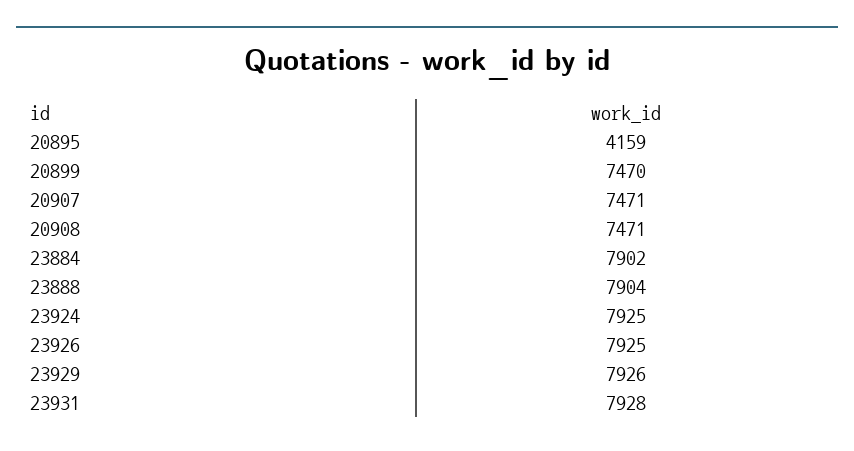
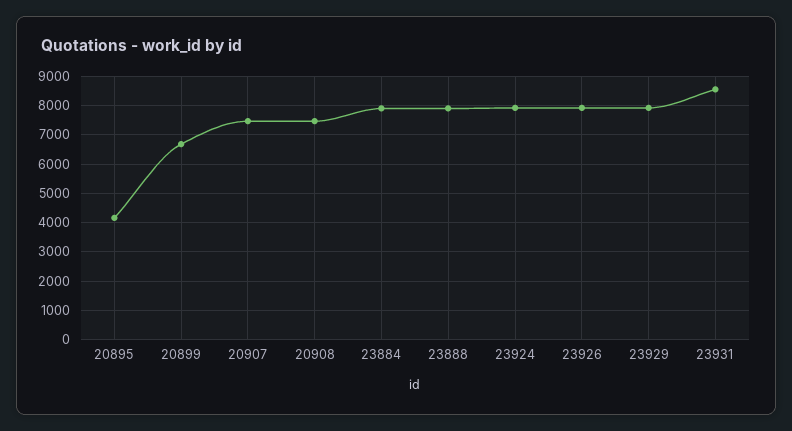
  {
    "20895": 4159,
-   "20899": 7470,
+   "20899": 6750,
    "20907": 7471,
    "20908": 7471,
    "23884": 7902,
    "23888": 7904,
    "23924": 7925,
    "23926": 7925,
    "23929": 7926,
-   "23931": 7928
+   "23931": 8500
  }

